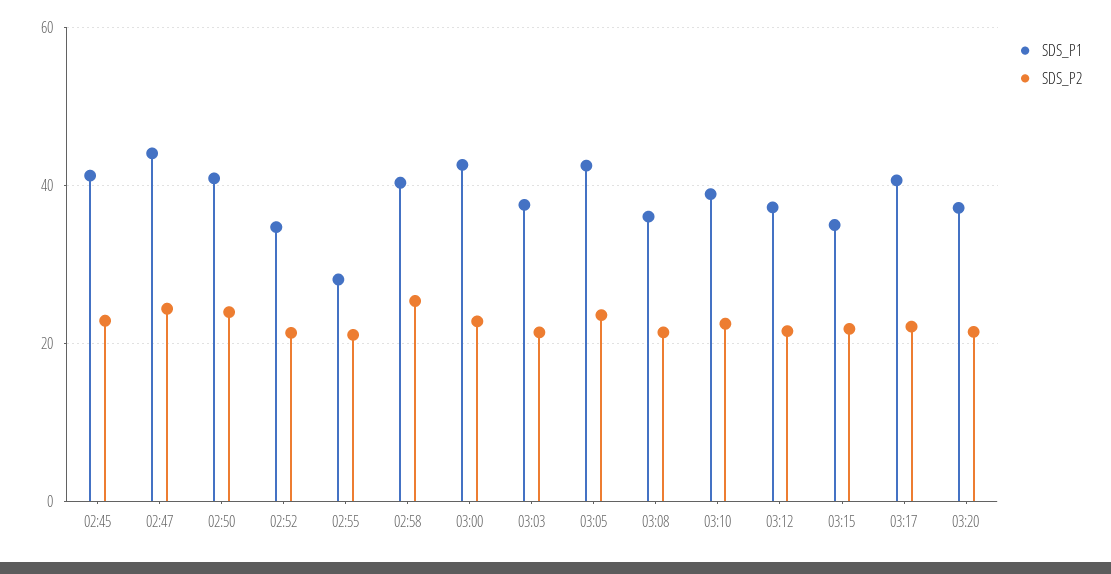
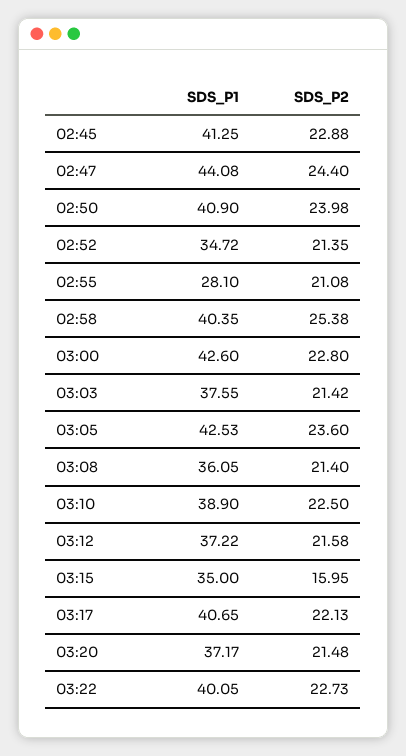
  {
    "SDS_P1": {
      "02:45": 41.25,
      "02:47": 44.08,
      "02:50": 40.9,
      "02:52": 34.72,
      "02:55": 28.1,
      "02:58": 40.35,
      "03:00": 42.6,
      "03:03": 37.55,
      "03:05": 42.53,
      "03:08": 36.05,
      "03:10": 38.9,
      "03:12": 37.22,
      "03:15": 35,
      "03:17": 40.65,
-     "03:20": 37.17
+     "03:20": 37.17,
+     "03:22": 40.05
    },
    "SDS_P2": {
      "02:45": 22.88,
      "02:47": 24.4,
      "02:50": 23.98,
      "02:52": 21.35,
      "02:55": 21.08,
      "02:58": 25.38,
      "03:00": 22.8,
      "03:03": 21.42,
      "03:05": 23.6,
      "03:08": 21.4,
      "03:10": 22.5,
      "03:12": 21.58,
-     "03:15": 22,
+     "03:15": 15.95,
      "03:17": 22.13,
-     "03:20": 21.48
+     "03:20": 21.48,
+     "03:22": 22.73
    }
  }

